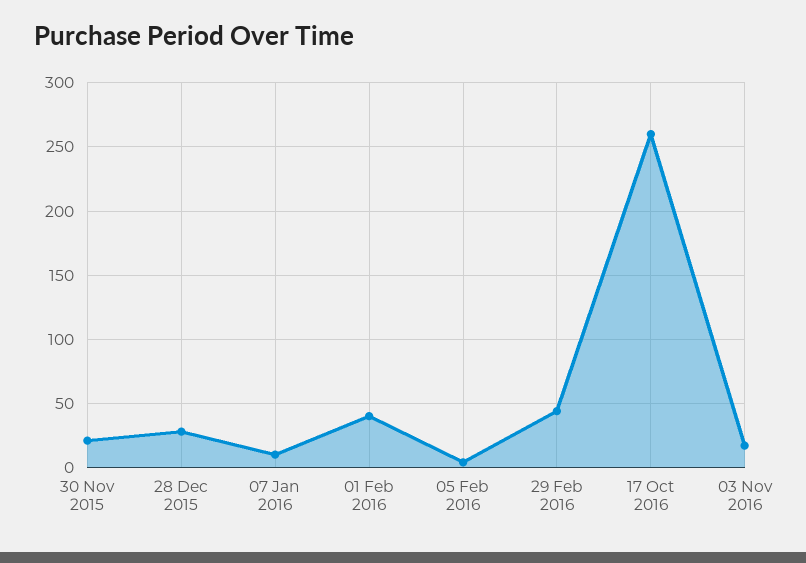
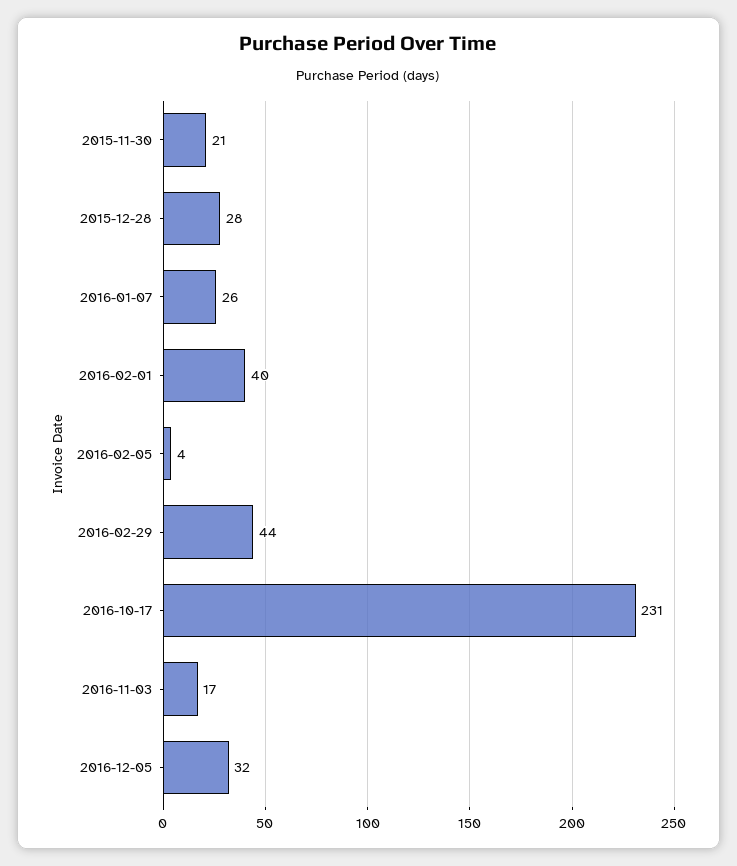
  {
    "30 Nov 2015": 21,
    "28 Dec 2015": 28,
-   "07 Jan 2016": 10,
+   "07 Jan 2016": 26,
    "01 Feb 2016": 40,
    "05 Feb 2016": 4,
    "29 Feb 2016": 44,
-   "17 Oct 2016": 260,
+   "17 Oct 2016": 231,
-   "03 Nov 2016": 17
+   "03 Nov 2016": 17,
+   "2016-12-05": 32
  }

